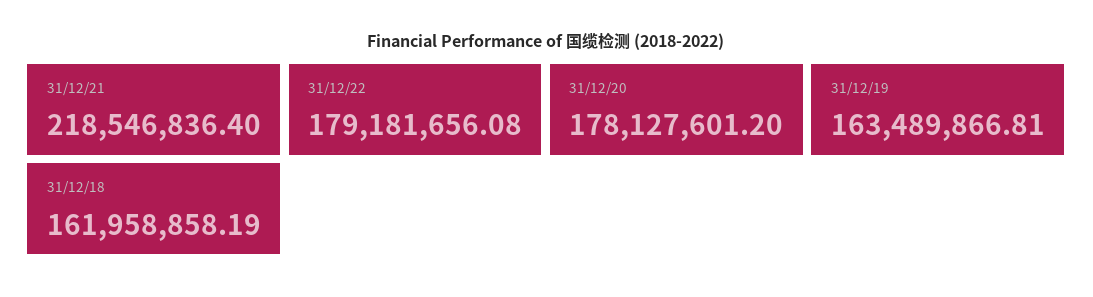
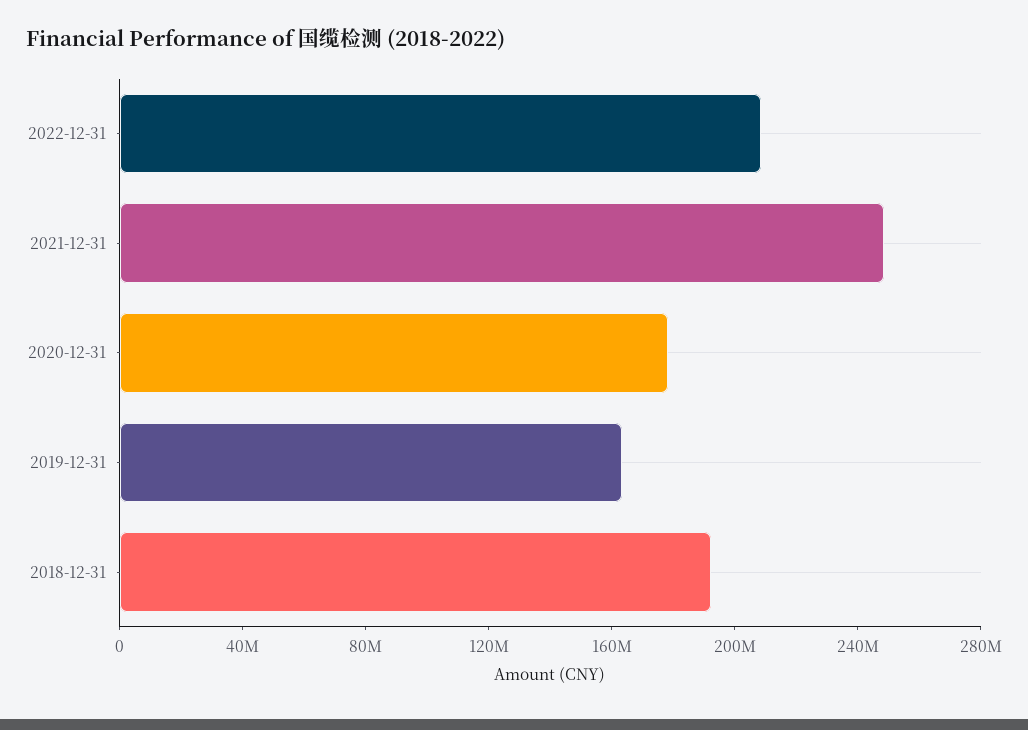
  {
-   "31/12/21": 218546836.4,
+   "31/12/21": 250000000,
-   "31/12/22": 179181656.08,
+   "31/12/22": 210000000,
    "31/12/20": 178127601.2,
    "31/12/19": 163489866.81,
-   "31/12/18": 161958858.19
+   "31/12/18": 190000000
  }

